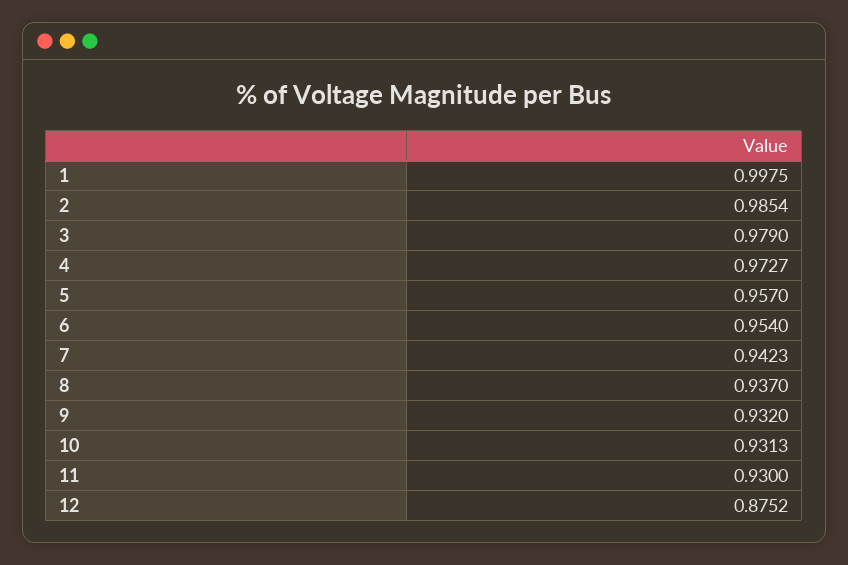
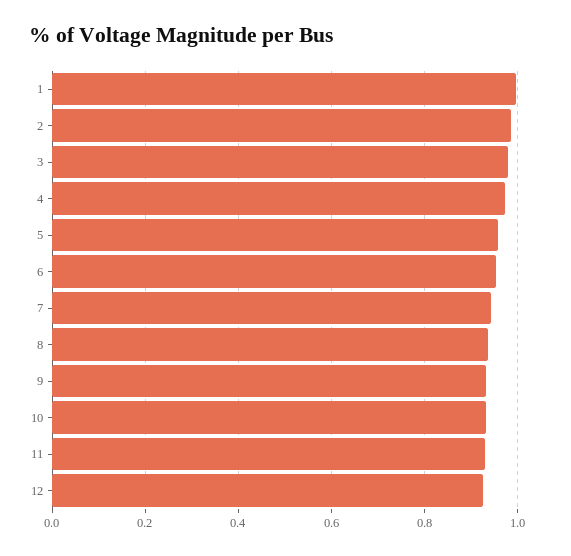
  {
    "1": 0.9975,
    "2": 0.9854,
    "3": 0.979,
    "4": 0.9727,
    "5": 0.957,
    "6": 0.954,
    "7": 0.9423,
    "8": 0.937,
    "9": 0.932,
    "10": 0.9313,
    "11": 0.93,
-   "12": 0.8752
+   "12": 0.92
  }

